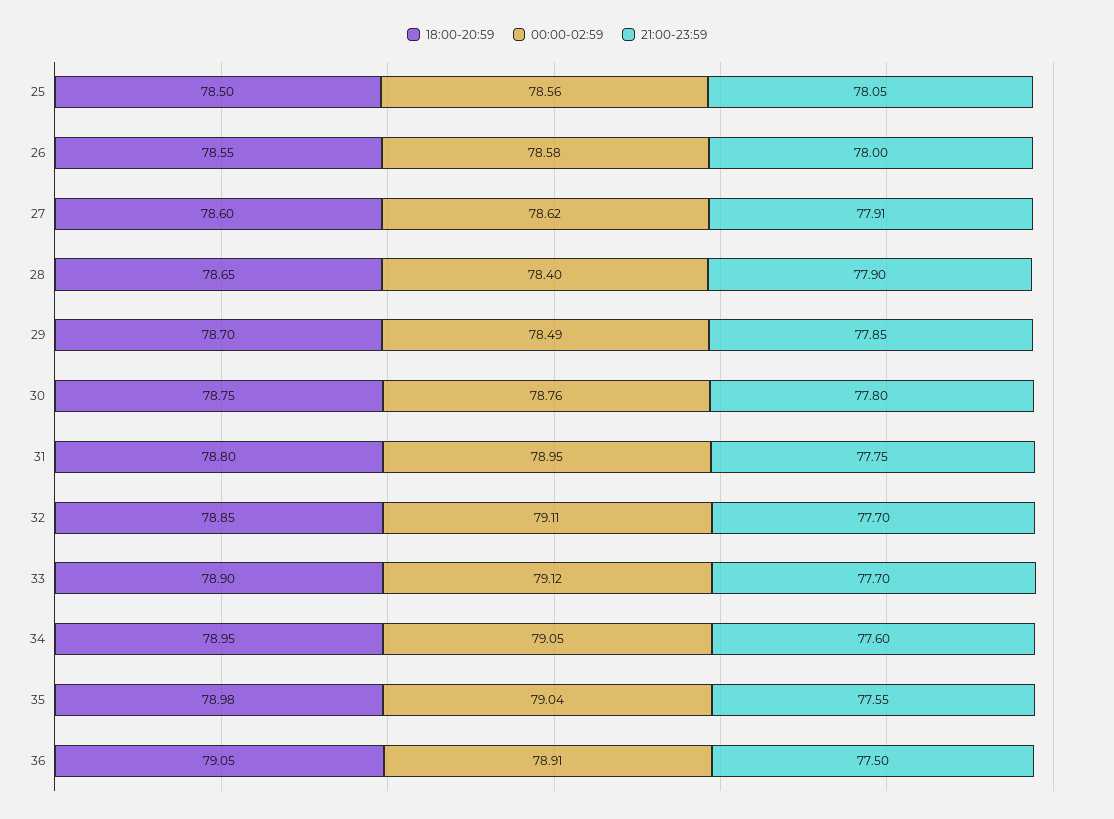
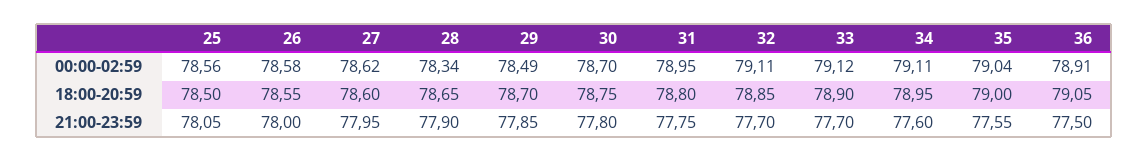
  {
    "18:00-20:59": {
      "25": 78.5,
      "26": 78.55,
      "27": 78.6,
      "28": 78.65,
      "29": 78.7,
      "30": 78.75,
      "31": 78.8,
      "32": 78.85,
      "33": 78.9,
      "34": 78.95,
-     "35": 78.98,
+     "35": 79,
      "36": 79.05
    },
    "00:00-02:59": {
      "25": 78.56,
      "26": 78.58,
      "27": 78.62,
-     "28": 78.4,
+     "28": 78.34,
      "29": 78.49,
-     "30": 78.76,
+     "30": 78.7,
      "31": 78.95,
      "32": 79.11,
      "33": 79.12,
-     "34": 79.05,
+     "34": 79.11,
      "35": 79.04,
      "36": 78.91
    },
    "21:00-23:59": {
      "25": 78.05,
      "26": 78,
-     "27": 77.91,
+     "27": 77.95,
      "28": 77.9,
      "29": 77.85,
      "30": 77.8,
      "31": 77.75,
      "32": 77.7,
      "33": 77.7,
      "34": 77.6,
      "35": 77.55,
      "36": 77.5
    }
  }

